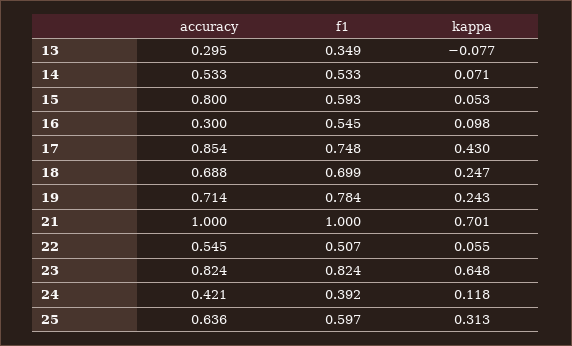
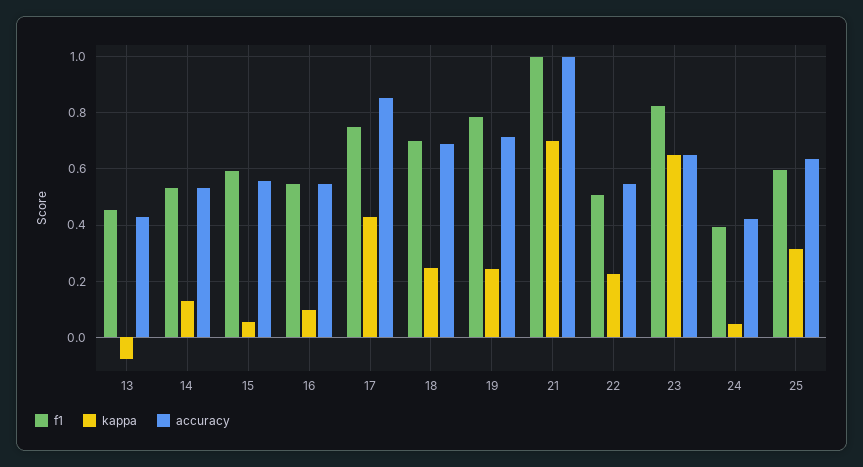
  {
    "accuracy": {
-     "13": 0.295,
+     "13": 0.425,
      "14": 0.533,
-     "15": 0.8,
+     "15": 0.55,
-     "16": 0.3,
+     "16": 0.55,
      "17": 0.854,
      "18": 0.688,
      "19": 0.714,
      "21": 1,
      "22": 0.545,
-     "23": 0.824,
+     "23": 0.65,
      "24": 0.421,
      "25": 0.636
    },
    "f1": {
-     "13": 0.349,
+     "13": 0.45,
      "14": 0.533,
      "15": 0.593,
      "16": 0.545,
      "17": 0.748,
      "18": 0.699,
      "19": 0.784,
      "21": 1,
      "22": 0.507,
      "23": 0.824,
      "24": 0.392,
      "25": 0.597
    },
    "kappa": {
      "13": -0.077,
-     "14": 0.071,
+     "14": 0.125,
      "15": 0.053,
      "16": 0.098,
      "17": 0.43,
      "18": 0.247,
      "19": 0.243,
      "21": 0.701,
-     "22": 0.055,
+     "22": 0.225,
      "23": 0.648,
-     "24": 0.118,
+     "24": 0.05,
      "25": 0.313
    }
  }

